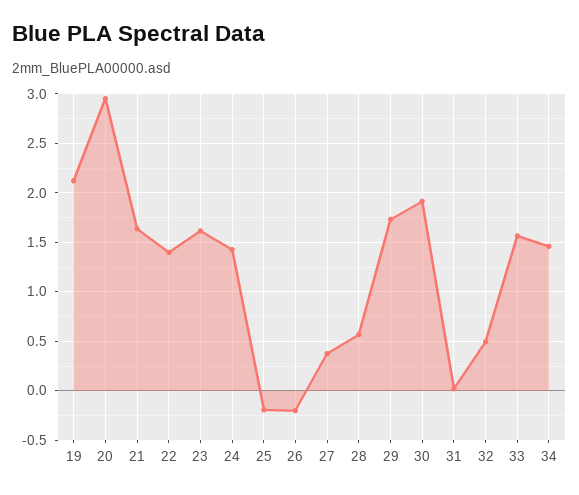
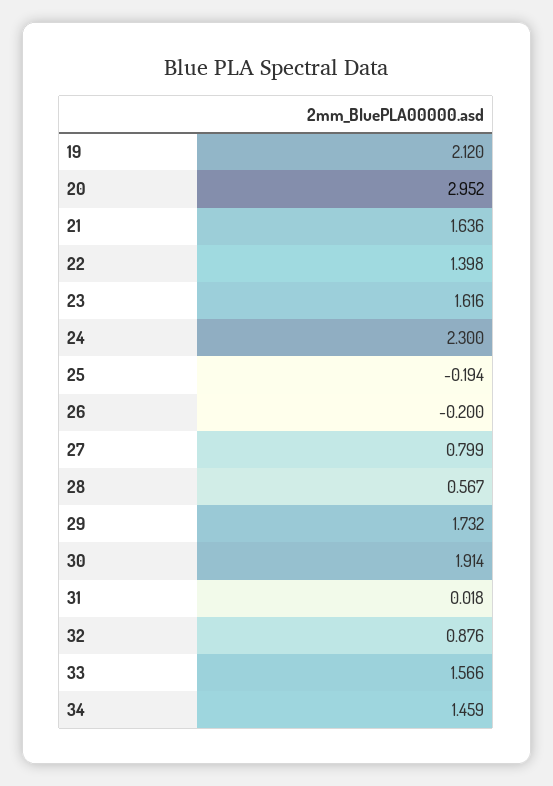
  {
    "19": 2.12,
    "20": 2.952,
    "21": 1.636,
    "22": 1.398,
    "23": 1.616,
-   "24": 1.4,
+   "24": 2.3,
    "25": -0.194,
    "26": -0.2,
-   "27": 0.4,
+   "27": 0.799,
    "28": 0.567,
    "29": 1.732,
    "30": 1.914,
    "31": 0.018,
-   "32": 0.5,
+   "32": 0.876,
    "33": 1.566,
    "34": 1.459
  }

